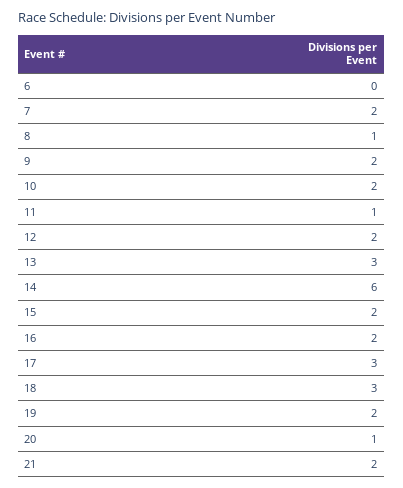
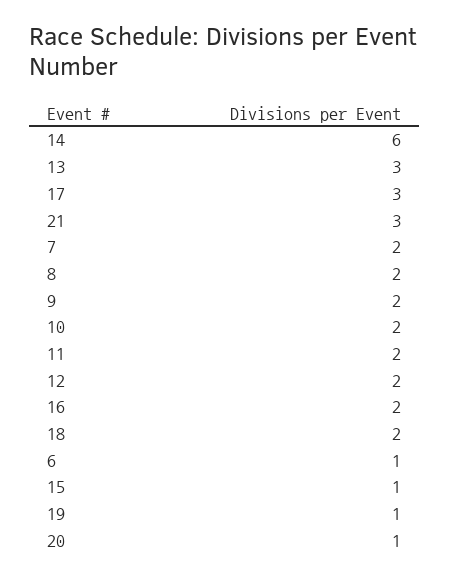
  {
-   "6": 0,
+   "6": 1,
    "7": 2,
-   "8": 1,
+   "8": 2,
    "9": 2,
    "10": 2,
-   "11": 1,
+   "11": 2,
    "12": 2,
    "13": 3,
    "14": 6,
-   "15": 2,
+   "15": 1,
    "16": 2,
    "17": 3,
-   "18": 3,
+   "18": 2,
-   "19": 2,
+   "19": 1,
    "20": 1,
-   "21": 2
+   "21": 3
  }

